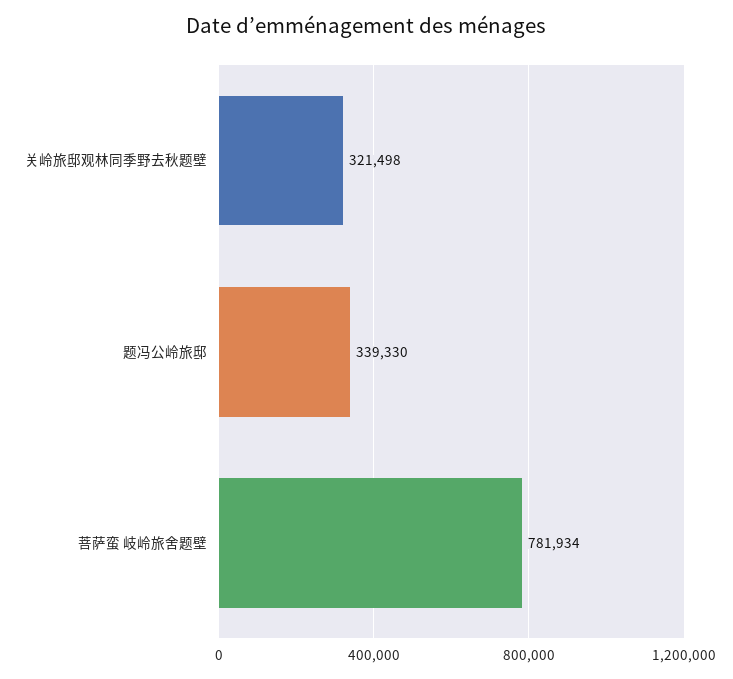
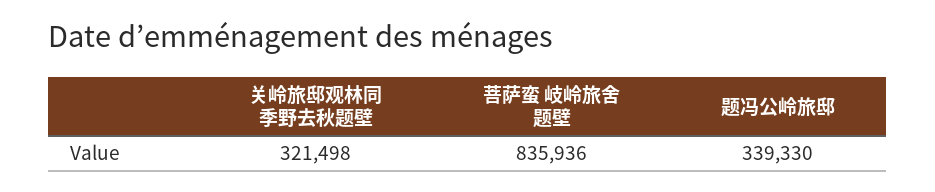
  {
    "关岭旅邸观林同季野去秋题壁": 321498,
    "题冯公岭旅邸": 339330,
-   "菩萨蛮 岐岭旅舍题壁": 781934
+   "菩萨蛮 岐岭旅舍题壁": 835936
  }

